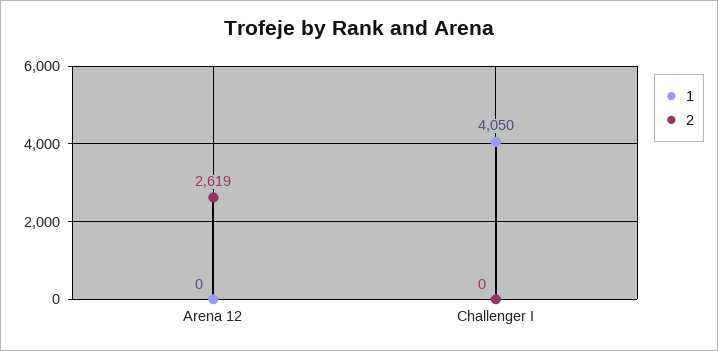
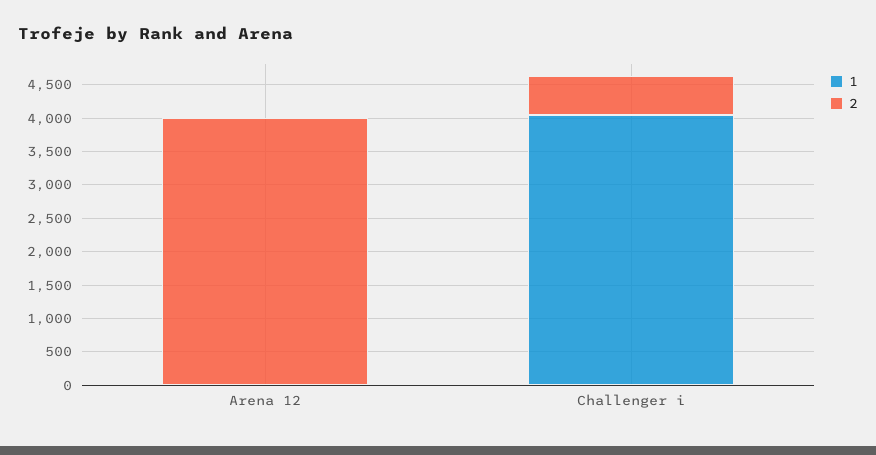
  {
    "1": {
      "Arena 12": 0,
      "Challenger I": 4050
    },
    "2": {
-     "Arena 12": 2619,
+     "Arena 12": 4000,
-     "Challenger I": 0
+     "Challenger I": 500
    }
  }

